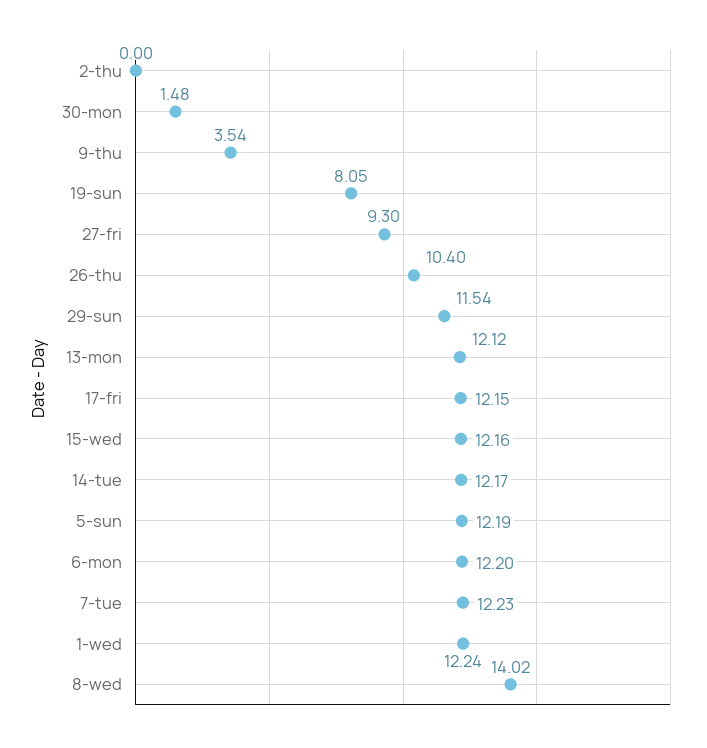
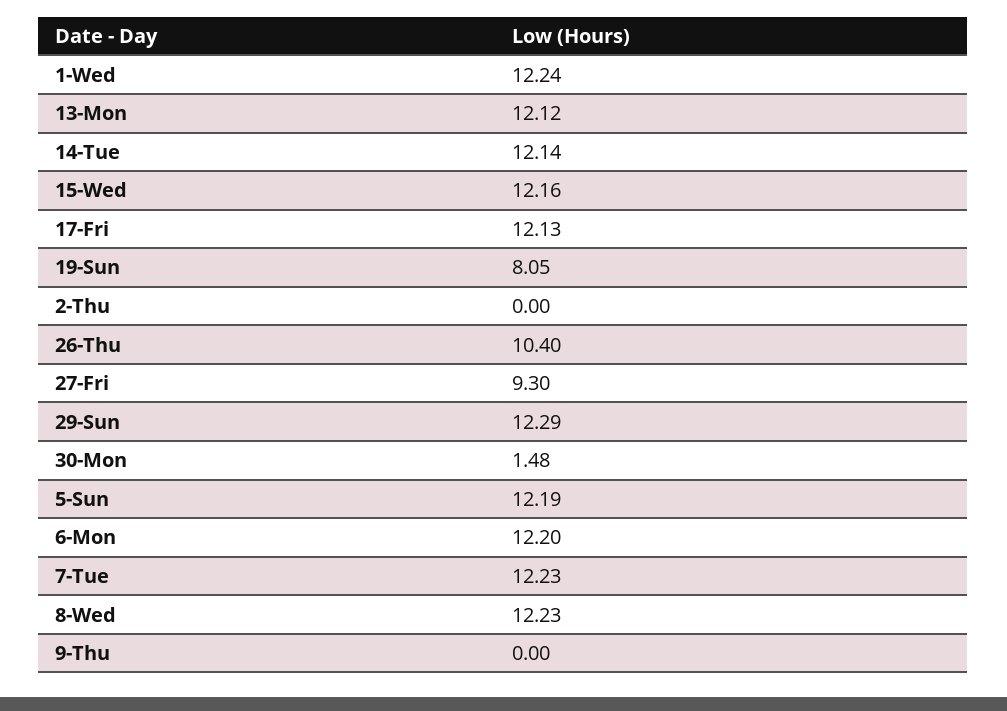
  {
    "2-thu": 0,
    "30-mon": 1.48,
-   "9-thu": 3.54,
+   "9-thu": 0,
    "19-sun": 8.05,
    "27-fri": 9.3,
    "26-thu": 10.4,
-   "29-sun": 11.54,
+   "29-sun": 12.29,
    "13-mon": 12.12,
-   "17-fri": 12.15,
+   "17-fri": 12.13,
    "15-wed": 12.16,
-   "14-tue": 12.17,
+   "14-tue": 12.14,
    "5-sun": 12.19,
    "6-mon": 12.2,
    "7-tue": 12.23,
    "1-wed": 12.24,
-   "8-wed": 14.02
+   "8-wed": 12.23
  }

